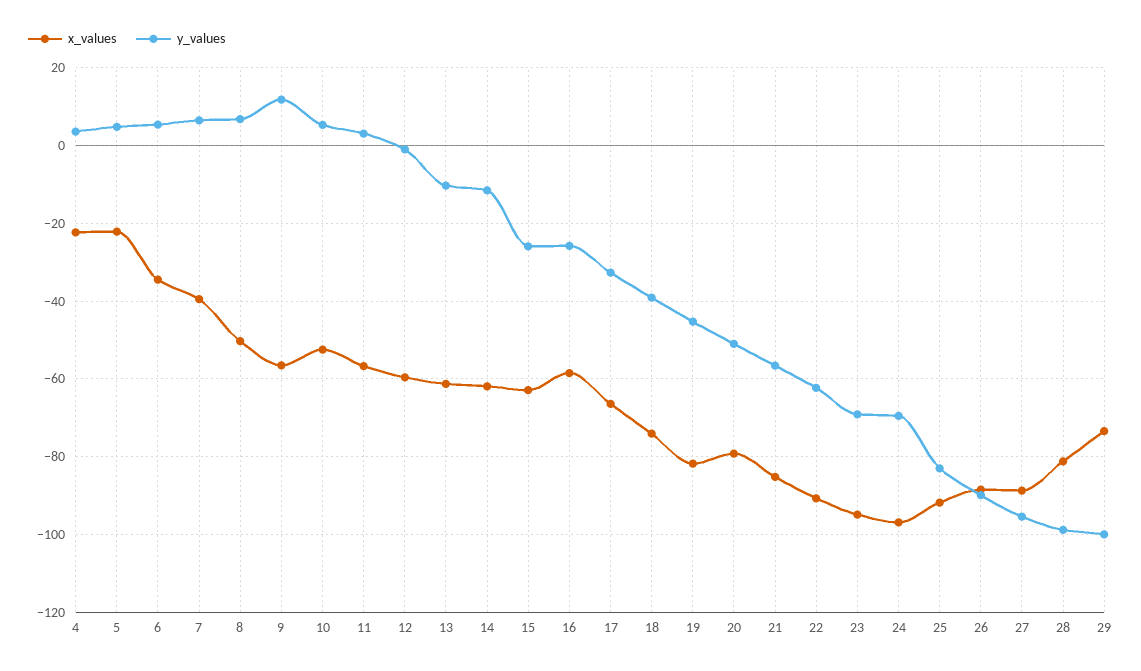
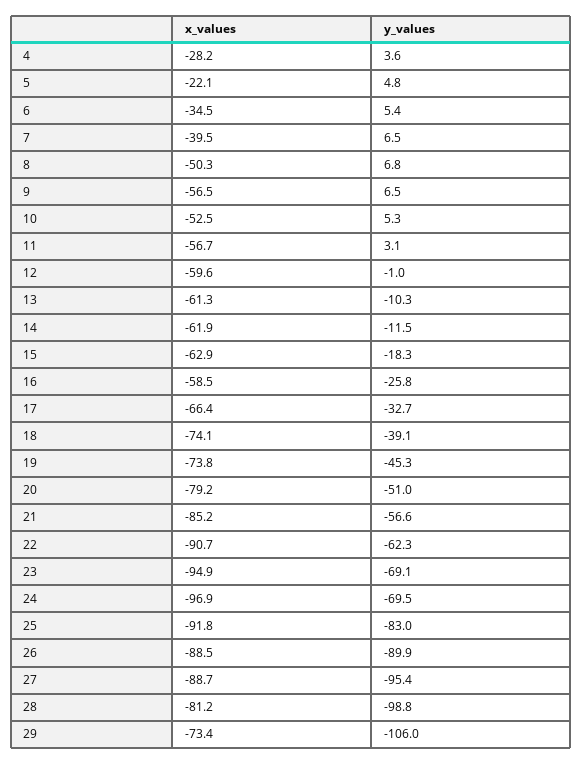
  {
    "x_values": {
-     "4": -22,
+     "4": -28.2,
      "5": -22.1,
      "6": -34.5,
      "7": -39.5,
      "8": -50.3,
      "9": -56.5,
      "10": -52.5,
      "11": -56.7,
      "12": -59.6,
      "13": -61.3,
      "14": -61.9,
      "15": -62.9,
      "16": -58.5,
      "17": -66.4,
      "18": -74.1,
-     "19": -82,
+     "19": -73.8,
      "20": -79.2,
      "21": -85.2,
      "22": -90.7,
      "23": -94.9,
      "24": -96.9,
      "25": -91.8,
      "26": -88.5,
      "27": -88.7,
      "28": -81.2,
      "29": -73.4
    },
    "y_values": {
      "4": 3.6,
      "5": 4.8,
      "6": 5.4,
      "7": 6.5,
      "8": 6.8,
-     "9": 12,
+     "9": 6.5,
      "10": 5.3,
      "11": 3.1,
      "12": -1,
      "13": -10.3,
      "14": -11.5,
-     "15": -26,
+     "15": -18.3,
      "16": -25.8,
      "17": -32.7,
      "18": -39.1,
      "19": -45.3,
      "20": -51,
      "21": -56.6,
      "22": -62.3,
      "23": -69.1,
      "24": -69.5,
      "25": -83,
      "26": -89.9,
      "27": -95.4,
      "28": -98.8,
-     "29": -100
+     "29": -106
    }
  }

